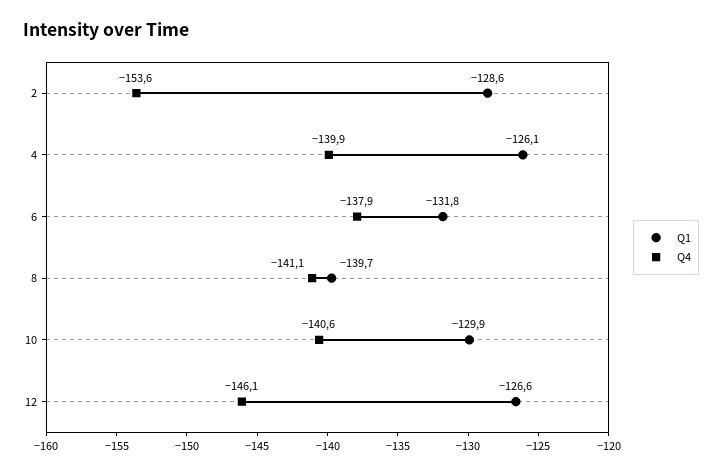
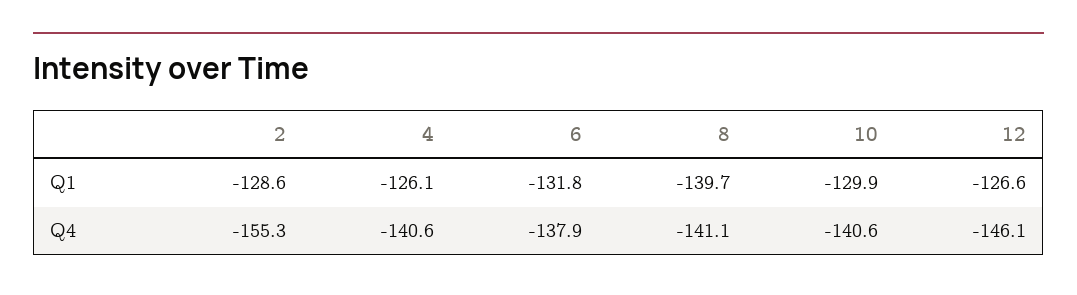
  {
    "Q1": {
      "2": -128.6,
      "4": -126.1,
      "6": -131.8,
      "8": -139.7,
      "10": -129.9,
      "12": -126.6
    },
    "Q4": {
-     "2": -153.6,
+     "2": -155.3,
-     "4": -139.9,
+     "4": -140.6,
      "6": -137.9,
      "8": -141.1,
      "10": -140.6,
      "12": -146.1
    }
  }

